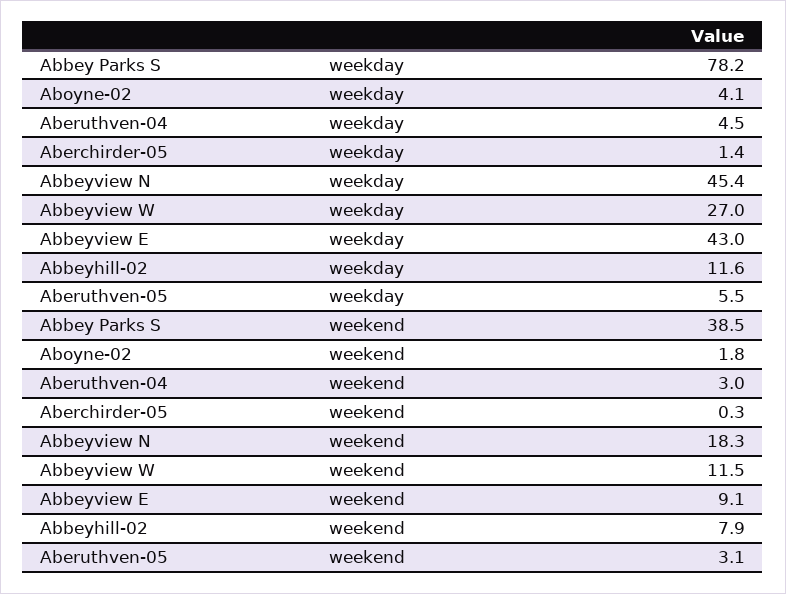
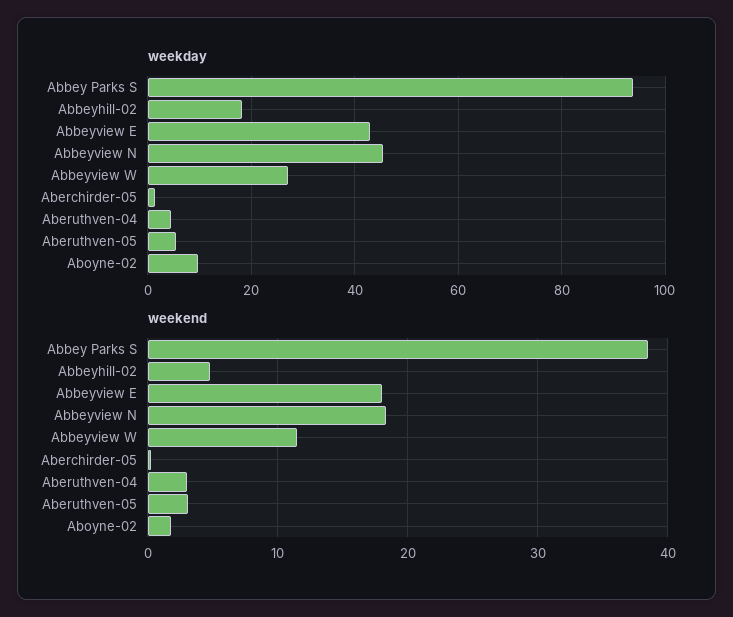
  {
    "weekday": {
-     "Abbey Parks S": 78.2,
+     "Abbey Parks S": 94,
-     "Aboyne-02": 4.1,
+     "Aboyne-02": 10,
      "Aberuthven-04": 4.5,
      "Aberchirder-05": 1.4,
      "Abbeyview N": 45.4,
      "Abbeyview W": 27,
      "Abbeyview E": 43,
-     "Abbeyhill-02": 11.6,
+     "Abbeyhill-02": 18,
      "Aberuthven-05": 5.5
    },
    "weekend": {
      "Abbey Parks S": 38.5,
      "Aboyne-02": 1.8,
      "Aberuthven-04": 3,
      "Aberchirder-05": 0.3,
      "Abbeyview N": 18.3,
      "Abbeyview W": 11.5,
-     "Abbeyview E": 9.1,
+     "Abbeyview E": 18,
-     "Abbeyhill-02": 7.9,
+     "Abbeyhill-02": 5,
      "Aberuthven-05": 3.1
    }
  }

